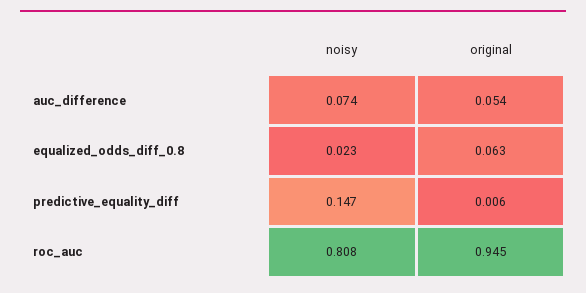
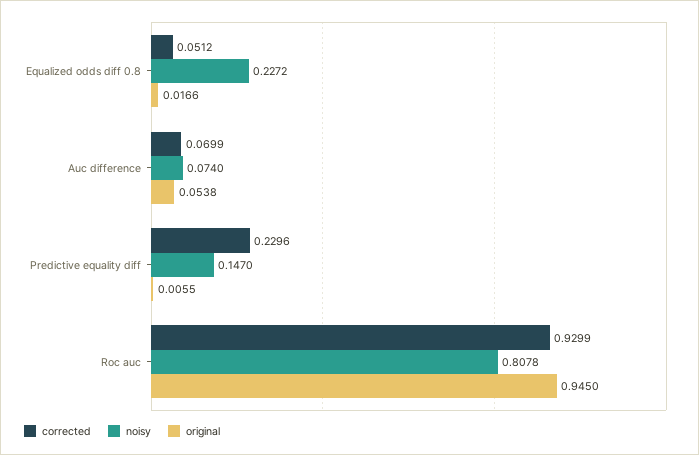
  {
    "noisy": {
      "auc_difference": 0.074,
-     "equalized_odds_diff_0.8": 0.023,
+     "equalized_odds_diff_0.8": 0.2272,
      "predictive_equality_diff": 0.147,
      "roc_auc": 0.8078
    },
    "original": {
      "auc_difference": 0.0538,
-     "equalized_odds_diff_0.8": 0.063,
+     "equalized_odds_diff_0.8": 0.0166,
      "predictive_equality_diff": 0.0055,
      "roc_auc": 0.945
-   }
+   },
+   "corrected": {
+     "equalized_odds_diff_0.8": 0.0512,
+     "auc_difference": 0.0699,
+     "predictive_equality_diff": 0.2296,
+     "roc_auc": 0.9299
+   }
  }

